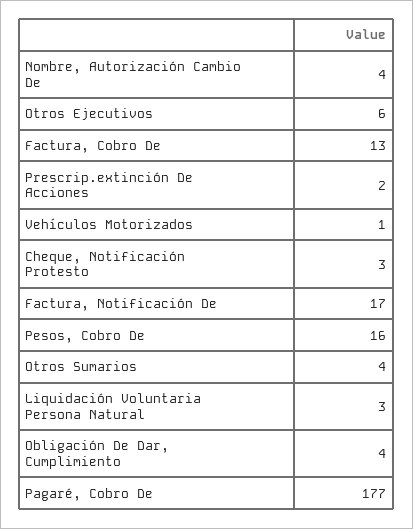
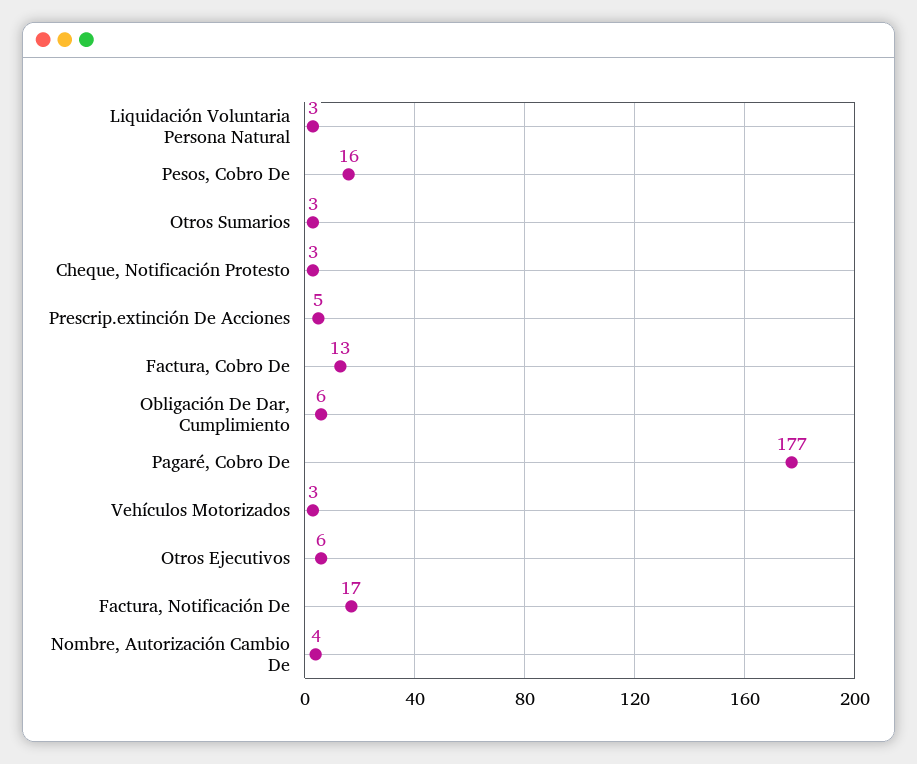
  {
    "Nombre, Autorización Cambio De": 4,
    "Otros Ejecutivos": 6,
    "Factura, Cobro De": 13,
-   "Prescrip.extinción De Acciones": 2,
+   "Prescrip.extinción De Acciones": 5,
-   "Vehículos Motorizados": 1,
+   "Vehículos Motorizados": 3,
    "Cheque, Notificación Protesto": 3,
    "Factura, Notificación De": 17,
    "Pesos, Cobro De": 16,
-   "Otros Sumarios": 4,
+   "Otros Sumarios": 3,
    "Liquidación Voluntaria Persona Natural": 3,
-   "Obligación De Dar, Cumplimiento": 4,
+   "Obligación De Dar, Cumplimiento": 6,
    "Pagaré, Cobro De": 177
  }

